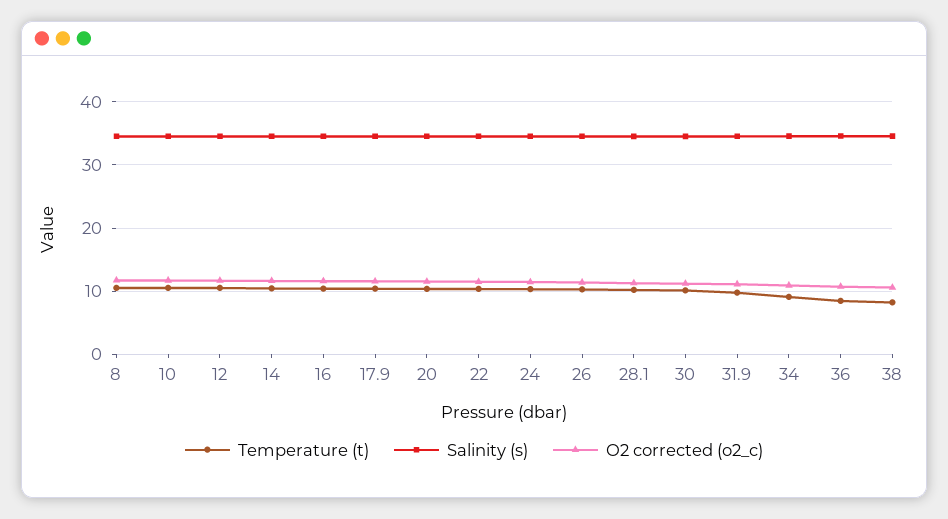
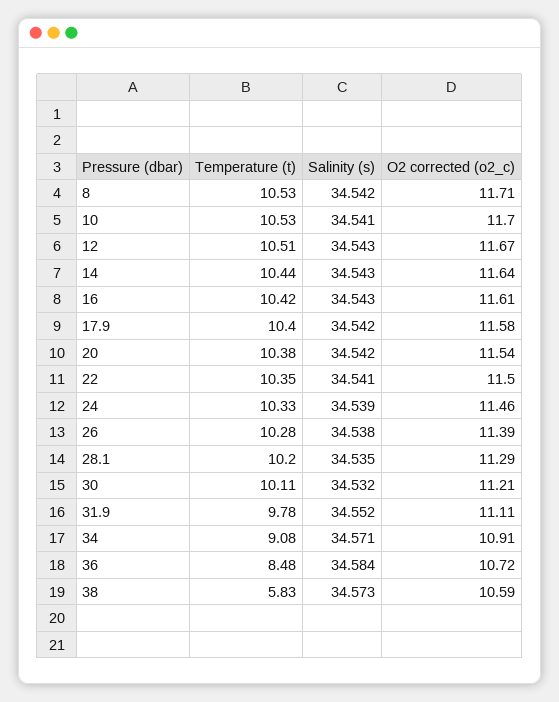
  {
    "Temperature (t)": {
      "8": 10.53,
      "10": 10.53,
      "12": 10.51,
      "14": 10.44,
      "16": 10.42,
      "17.9": 10.4,
      "20": 10.38,
      "22": 10.35,
      "24": 10.33,
      "26": 10.28,
      "28.1": 10.2,
      "30": 10.11,
      "31.9": 9.78,
      "34": 9.08,
      "36": 8.48,
-     "38": 8
+     "38": 5.83
    },
    "Salinity (s)": {
      "8": 34.542,
      "10": 34.541,
      "12": 34.543,
      "14": 34.543,
      "16": 34.543,
      "17.9": 34.542,
      "20": 34.542,
      "22": 34.541,
      "24": 34.539,
      "26": 34.538,
      "28.1": 34.535,
      "30": 34.532,
      "31.9": 34.552,
      "34": 34.571,
      "36": 34.584,
      "38": 34.573
    },
    "O2 corrected (o2_c)": {
      "8": 11.71,
      "10": 11.7,
      "12": 11.67,
      "14": 11.64,
      "16": 11.61,
      "17.9": 11.58,
      "20": 11.54,
      "22": 11.5,
      "24": 11.46,
      "26": 11.39,
      "28.1": 11.29,
      "30": 11.21,
      "31.9": 11.11,
      "34": 10.91,
      "36": 10.72,
      "38": 10.59
    }
  }

